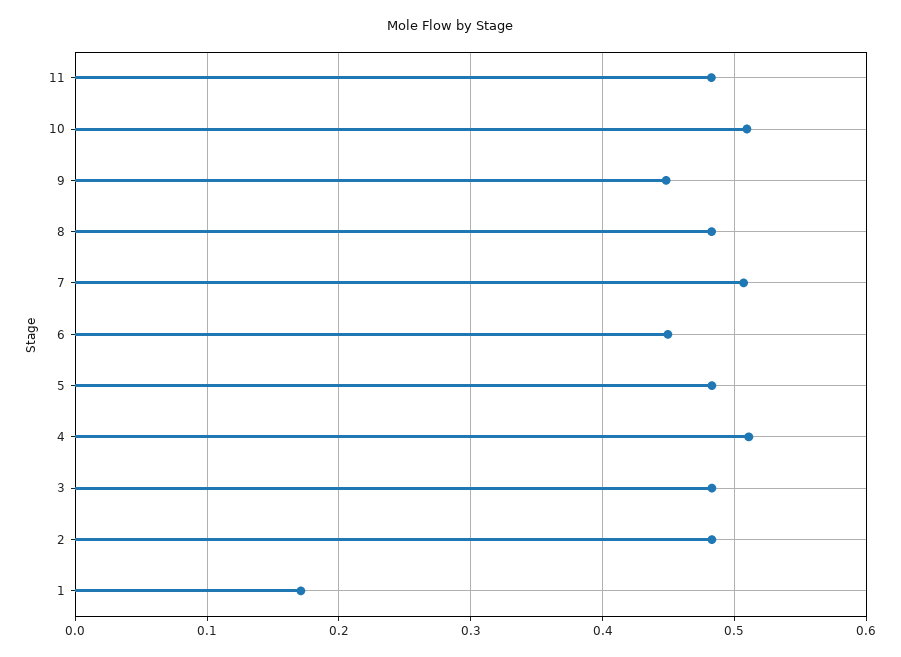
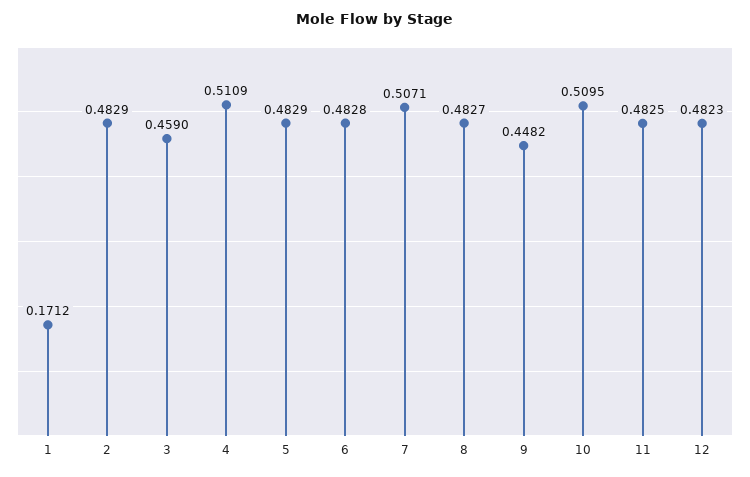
  {
    "11": 0.4825,
    "10": 0.5095,
    "9": 0.4482,
    "8": 0.4827,
    "7": 0.5071,
-   "6": 0.45,
+   "6": 0.4828,
    "5": 0.4829,
    "4": 0.5109,
-   "3": 0.48,
+   "3": 0.459,
    "2": 0.4829,
-   "1": 0.1712
+   "1": 0.1712,
+   "12": 0.4823
  }

